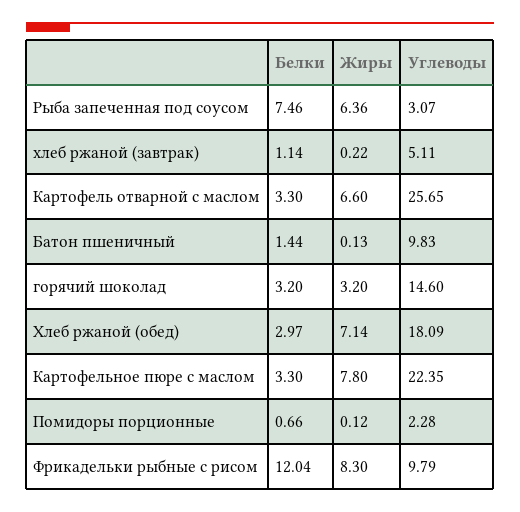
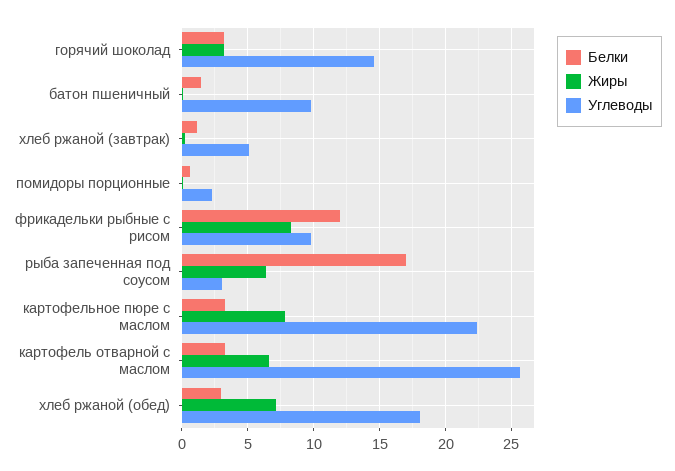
  {
    "Белки": {
-     "Рыба запеченная под соусом": 7.46,
+     "Рыба запеченная под соусом": 17,
      "хлеб ржаной (завтрак)": 1.14,
      "Картофель отварной с маслом": 3.3,
      "Батон пшеничный": 1.44,
      "горячий шоколад": 3.2,
      "Хлеб ржаной (обед)": 2.97,
      "Картофельное пюре с маслом": 3.3,
      "Помидоры порционные": 0.66,
      "Фрикадельки рыбные с рисом": 12.04
    },
    "Жиры": {
      "Рыба запеченная под соусом": 6.36,
      "хлеб ржаной (завтрак)": 0.22,
      "Картофель отварной с маслом": 6.6,
      "Батон пшеничный": 0.13,
      "горячий шоколад": 3.2,
      "Хлеб ржаной (обед)": 7.14,
      "Картофельное пюре с маслом": 7.8,
      "Помидоры порционные": 0.12,
      "Фрикадельки рыбные с рисом": 8.3
    },
    "Углеводы": {
      "Рыба запеченная под соусом": 3.07,
      "хлеб ржаной (завтрак)": 5.11,
      "Картофель отварной с маслом": 25.65,
      "Батон пшеничный": 9.83,
      "горячий шоколад": 14.6,
      "Хлеб ржаной (обед)": 18.09,
      "Картофельное пюре с маслом": 22.35,
      "Помидоры порционные": 2.28,
      "Фрикадельки рыбные с рисом": 9.79
    }
  }

